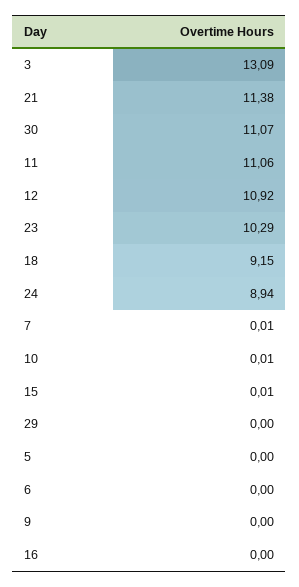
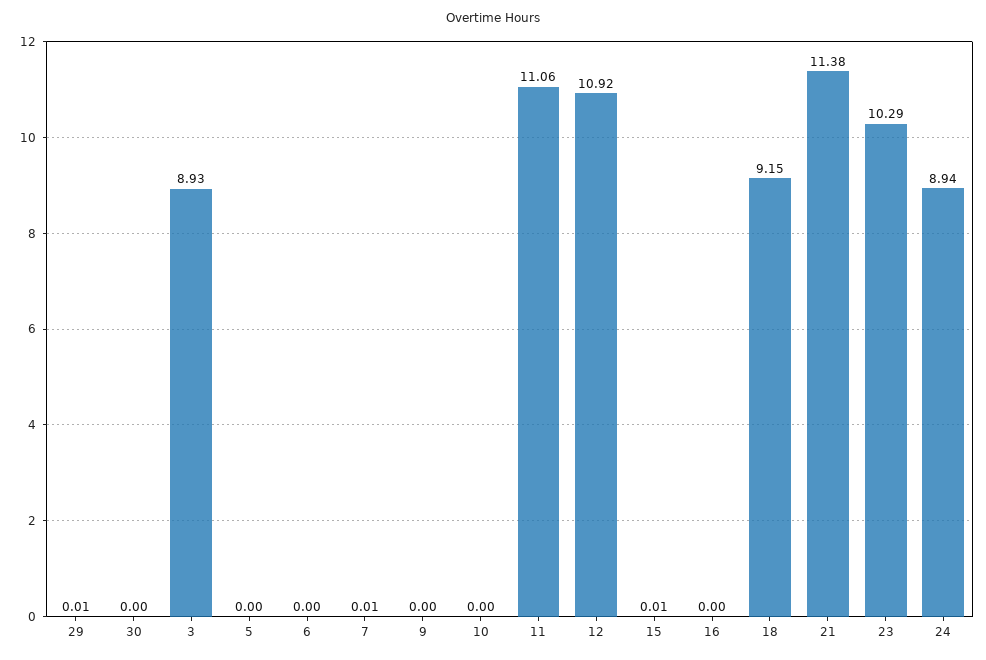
  {
-   "3": 13.09,
+   "3": 8.93,
    "21": 11.38,
-   "30": 11.07,
+   "30": 0,
    "11": 11.06,
    "12": 10.92,
    "23": 10.29,
    "18": 9.15,
    "24": 8.94,
    "7": 0.01,
-   "10": 0.01,
+   "10": 0,
    "15": 0.01,
-   "29": 0,
+   "29": 0.01,
    "5": 0,
    "6": 0,
    "9": 0,
    "16": 0
  }

